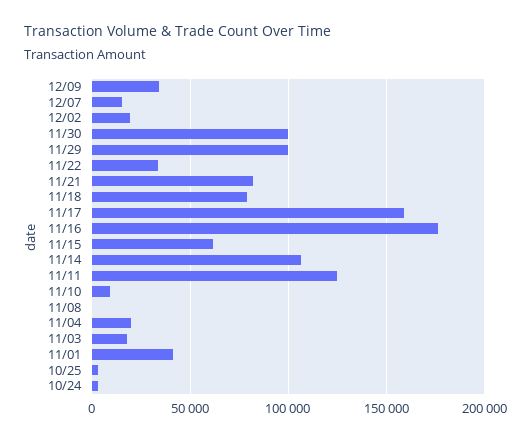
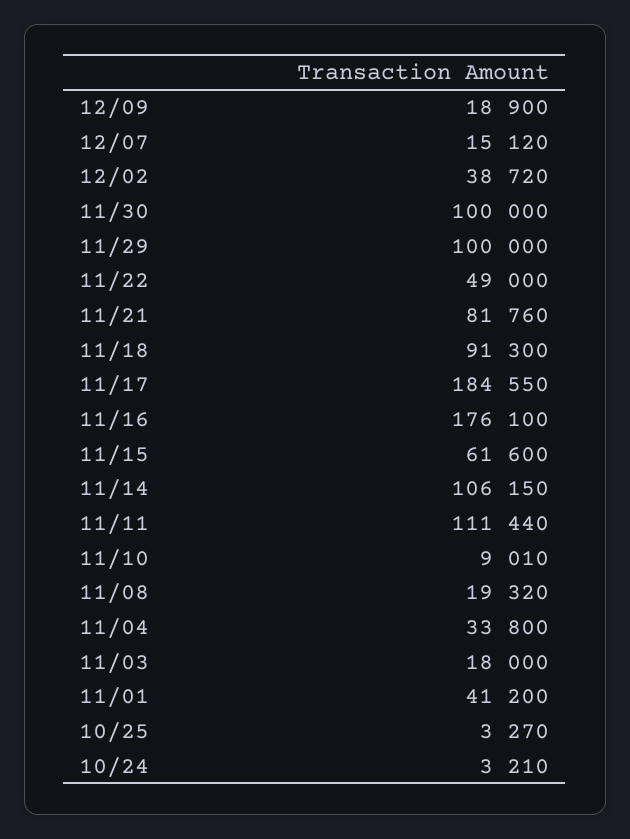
  {
-   "12/09": 35000,
+   "12/09": 18900,
    "12/07": 15120,
-   "12/02": 20000,
+   "12/02": 38720,
    "11/30": 100000,
    "11/29": 100000,
-   "11/22": 35000,
+   "11/22": 49000,
    "11/21": 81760,
-   "11/18": 80000,
+   "11/18": 91300,
-   "11/17": 160000,
+   "11/17": 184550,
    "11/16": 176100,
    "11/15": 61600,
    "11/14": 106150,
-   "11/11": 125000,
+   "11/11": 111440,
    "11/10": 9010,
-   "11/08": 0,
+   "11/08": 19320,
-   "11/04": 20000,
+   "11/04": 33800,
    "11/03": 18000,
    "11/01": 41200,
    "10/25": 3270,
    "10/24": 3210
  }

